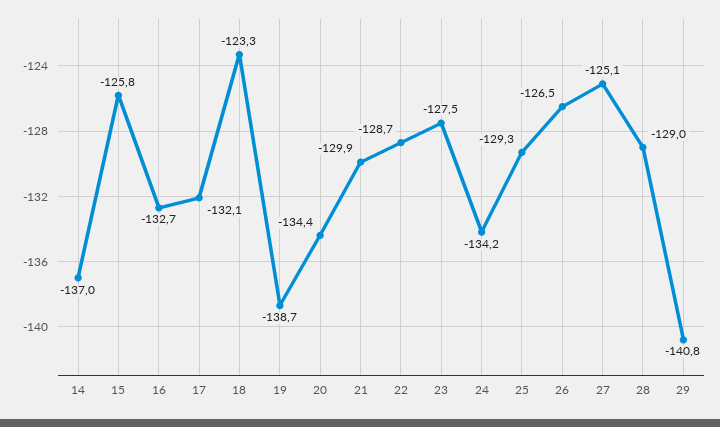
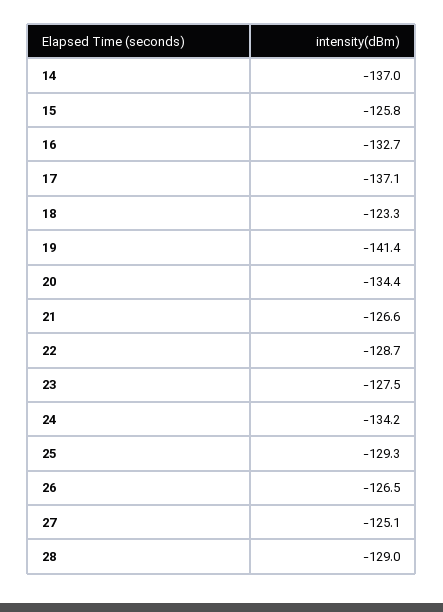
  {
    "14": -137,
    "15": -125.8,
    "16": -132.7,
-   "17": -132.1,
+   "17": -137.1,
    "18": -123.3,
-   "19": -138.7,
+   "19": -141.4,
    "20": -134.4,
-   "21": -129.9,
+   "21": -126.6,
    "22": -128.7,
    "23": -127.5,
    "24": -134.2,
    "25": -129.3,
    "26": -126.5,
    "27": -125.1,
-   "28": -129,
+   "28": -129
-   "29": -140.8
  }

